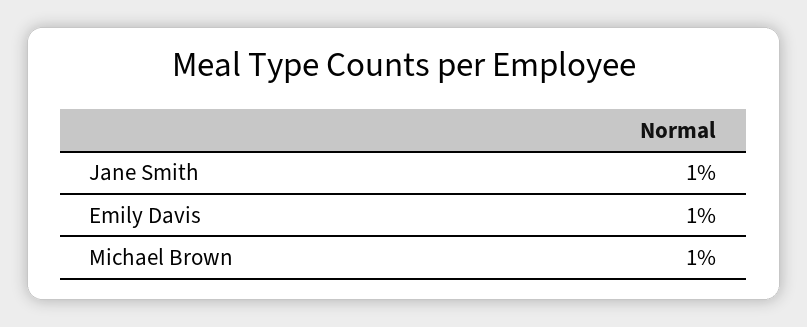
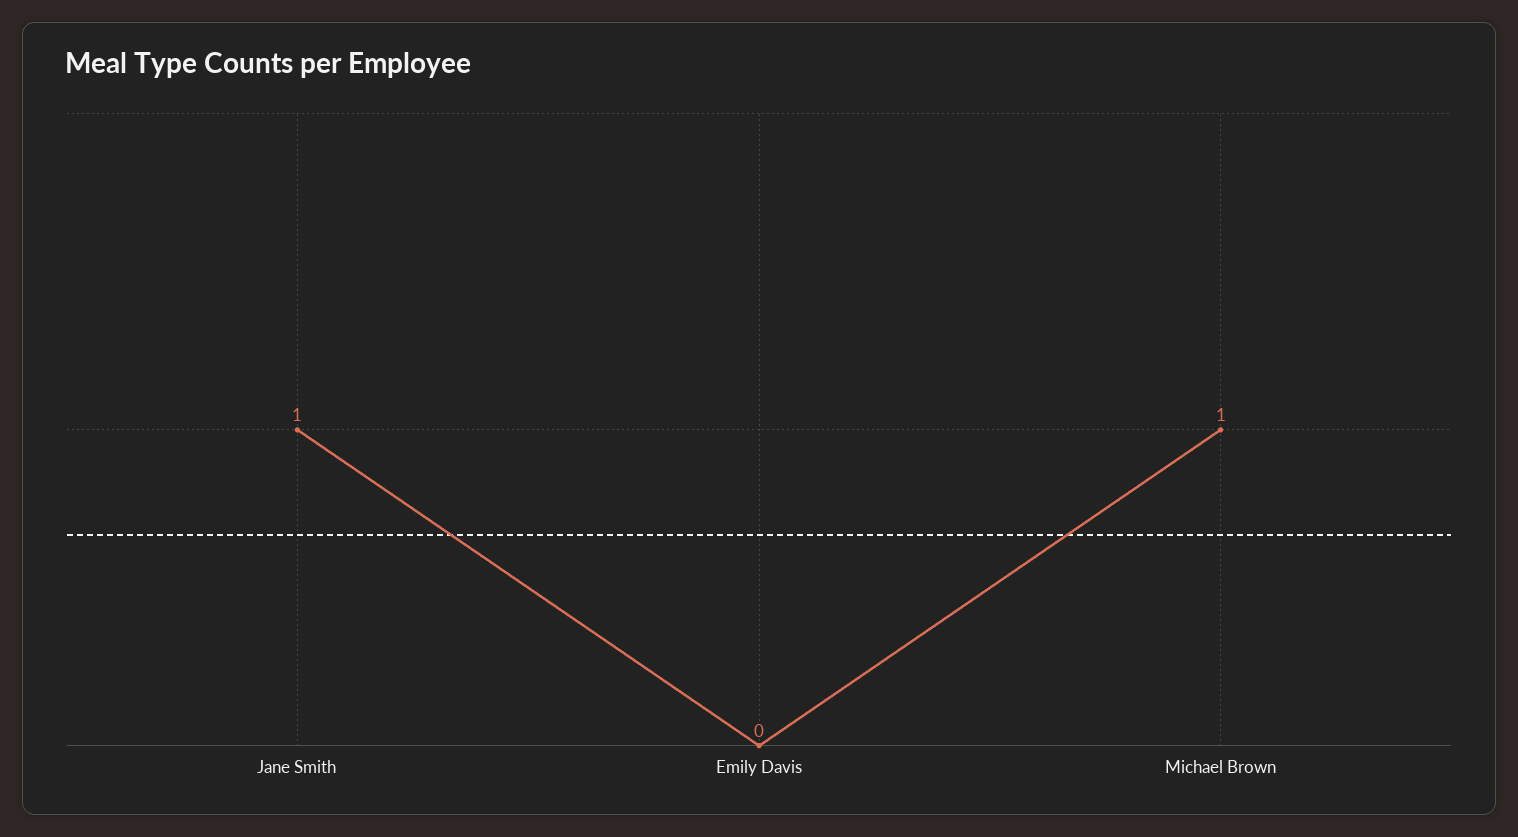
  {
    "Jane Smith": 1,
-   "Emily Davis": 1,
+   "Emily Davis": 0,
    "Michael Brown": 1
  }

